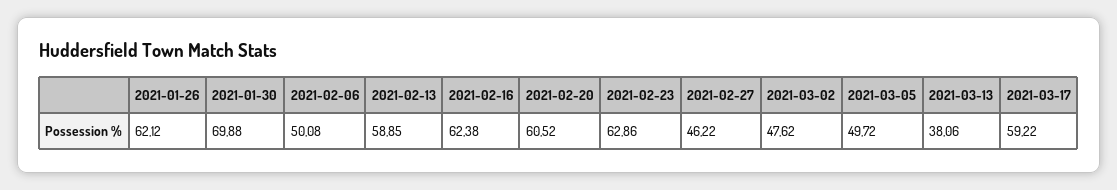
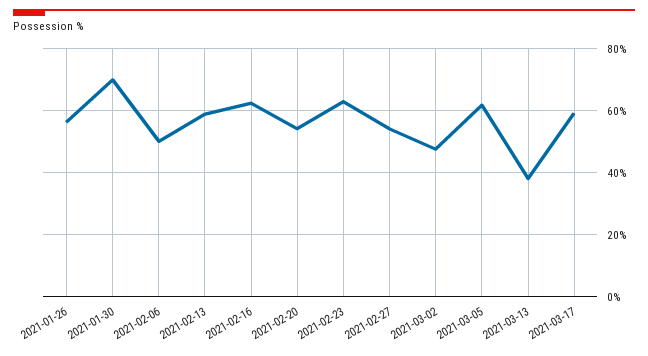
  {
-   "2021-01-26": 62.12,
+   "2021-01-26": 56,
    "2021-01-30": 69.88,
    "2021-02-06": 50.08,
    "2021-02-13": 58.85,
    "2021-02-16": 62.38,
-   "2021-02-20": 60.52,
+   "2021-02-20": 54,
    "2021-02-23": 62.86,
-   "2021-02-27": 46.22,
+   "2021-02-27": 54,
    "2021-03-02": 47.62,
-   "2021-03-05": 49.72,
+   "2021-03-05": 62,
    "2021-03-13": 38.06,
    "2021-03-17": 59.22
  }

